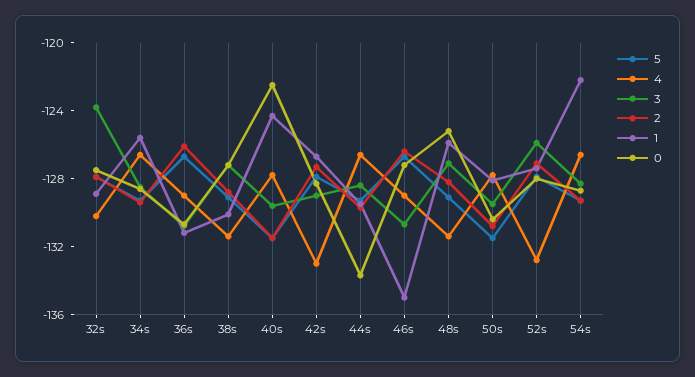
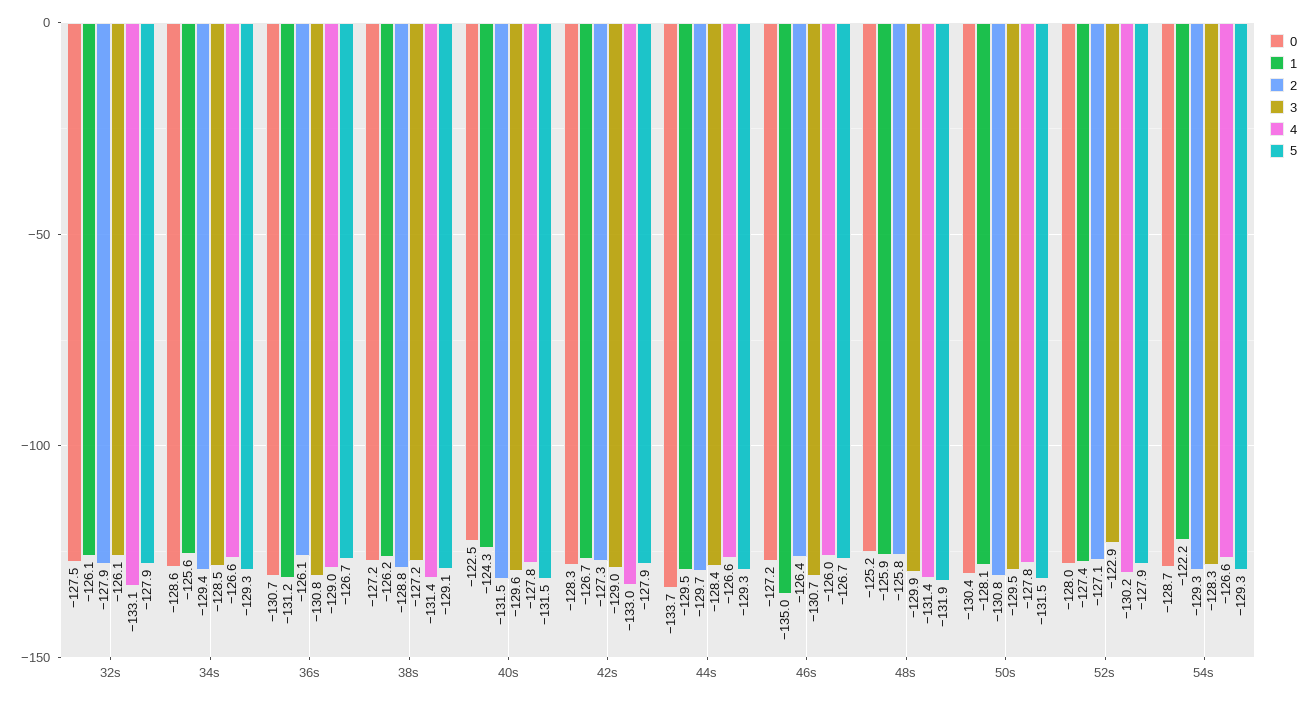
  {
    "5": {
      "32s": -127.9,
      "34s": -129.3,
      "36s": -126.7,
      "38s": -129.1,
      "40s": -131.5,
      "42s": -127.9,
      "44s": -129.3,
      "46s": -126.7,
-     "48s": -129,
+     "48s": -131.9,
      "50s": -131.5,
      "52s": -127.9,
      "54s": -129.3
    },
    "4": {
-     "32s": -130,
+     "32s": -133.1,
      "34s": -126.6,
      "36s": -129,
      "38s": -131.4,
      "40s": -127.8,
      "42s": -133,
      "44s": -126.6,
-     "46s": -129,
+     "46s": -126,
      "48s": -131.4,
      "50s": -127.8,
-     "52s": -133,
+     "52s": -130.2,
      "54s": -126.6
    },
    "3": {
-     "32s": -124,
+     "32s": -126.1,
      "34s": -128.5,
      "36s": -130.8,
      "38s": -127.2,
      "40s": -129.6,
      "42s": -129,
      "44s": -128.4,
      "46s": -130.7,
-     "48s": -127,
+     "48s": -129.9,
      "50s": -129.5,
-     "52s": -126,
+     "52s": -122.9,
      "54s": -128.3
    },
    "2": {
      "32s": -127.9,
      "34s": -129.4,
      "36s": -126.1,
      "38s": -128.8,
      "40s": -131.5,
      "42s": -127.3,
      "44s": -129.7,
      "46s": -126.4,
-     "48s": -128,
+     "48s": -125.8,
      "50s": -130.8,
      "52s": -127.1,
      "54s": -129.3
    },
    "1": {
-     "32s": -129,
+     "32s": -126.1,
      "34s": -125.6,
      "36s": -131.2,
-     "38s": -130,
+     "38s": -126.2,
      "40s": -124.3,
      "42s": -126.7,
      "44s": -129.5,
      "46s": -135,
      "48s": -125.9,
      "50s": -128.1,
      "52s": -127.4,
      "54s": -122.2
    },
    "0": {
      "32s": -127.5,
      "34s": -128.6,
      "36s": -130.7,
      "38s": -127.2,
      "40s": -122.5,
      "42s": -128.3,
      "44s": -133.7,
      "46s": -127.2,
      "48s": -125.2,
      "50s": -130.4,
      "52s": -128,
      "54s": -128.7
    }
  }

